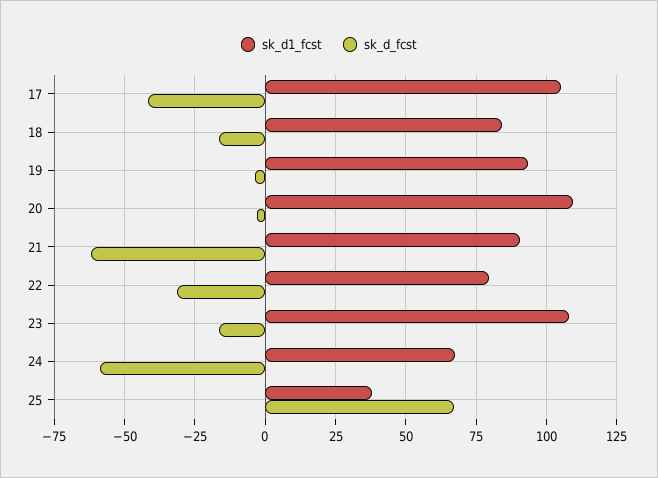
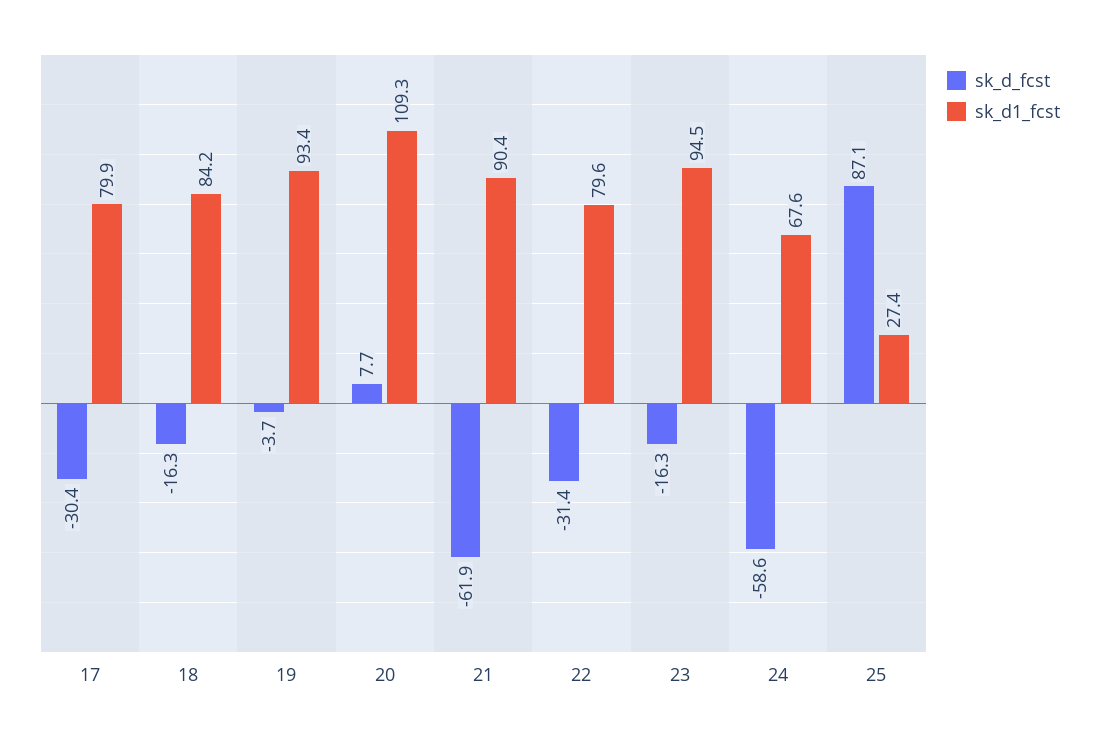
  {
    "sk_d1_fcst": {
-     "17": 105,
+     "17": 79.9,
      "18": 84.2,
      "19": 93.4,
      "20": 109.3,
      "21": 90.4,
      "22": 79.6,
-     "23": 107.5,
+     "23": 94.5,
      "24": 67.6,
-     "25": 37.5
+     "25": 27.4
    },
    "sk_d_fcst": {
-     "17": -42.5,
+     "17": -30.4,
      "18": -16.3,
      "19": -3.7,
-     "20": -2.5,
+     "20": 7.7,
      "21": -61.9,
      "22": -31.4,
      "23": -16.3,
      "24": -58.6,
-     "25": 67.5
+     "25": 87.1
    }
  }

